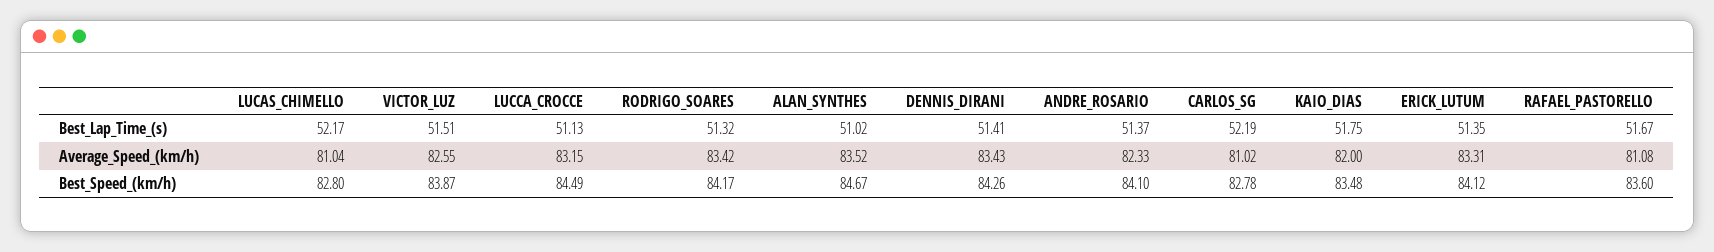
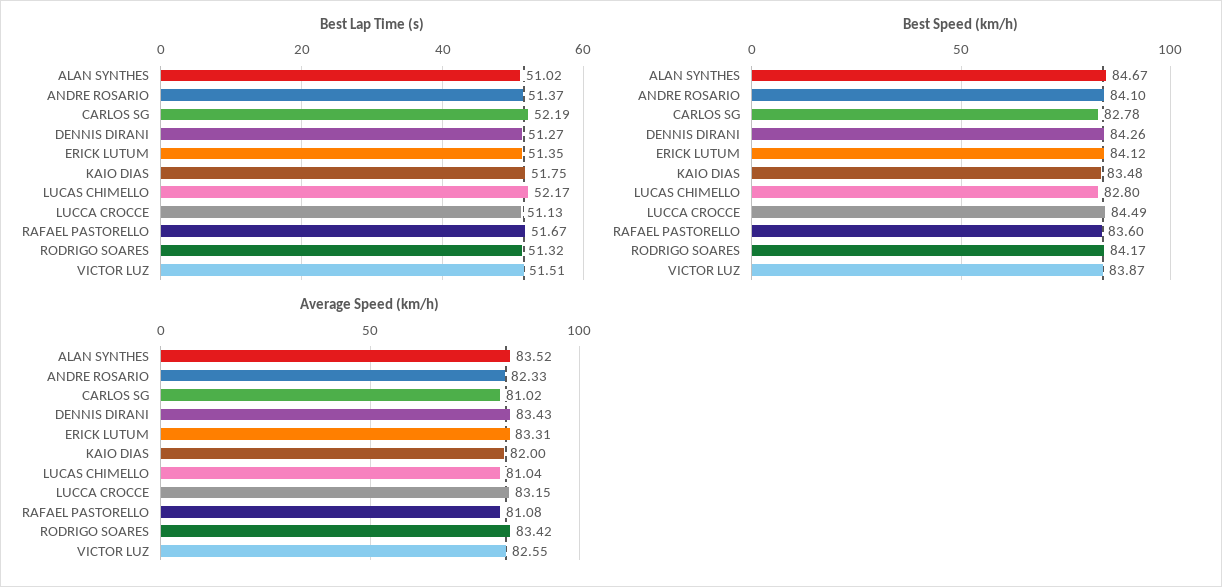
  {
    "Best_Lap_Time_(s)": {
      "LUCAS_CHIMELLO": 52.17,
      "VICTOR_LUZ": 51.51,
      "LUCCA_CROCCE": 51.13,
      "RODRIGO_SOARES": 51.32,
      "ALAN_SYNTHES": 51.02,
-     "DENNIS_DIRANI": 51.41,
+     "DENNIS_DIRANI": 51.27,
      "ANDRE_ROSARIO": 51.37,
      "CARLOS_SG": 52.19,
      "KAIO_DIAS": 51.75,
      "ERICK_LUTUM": 51.35,
      "RAFAEL_PASTORELLO": 51.67
    },
    "Average_Speed_(km/h)": {
      "LUCAS_CHIMELLO": 81.04,
      "VICTOR_LUZ": 82.55,
      "LUCCA_CROCCE": 83.15,
      "RODRIGO_SOARES": 83.42,
      "ALAN_SYNTHES": 83.52,
      "DENNIS_DIRANI": 83.43,
      "ANDRE_ROSARIO": 82.33,
      "CARLOS_SG": 81.02,
      "KAIO_DIAS": 82,
      "ERICK_LUTUM": 83.31,
      "RAFAEL_PASTORELLO": 81.08
    },
    "Best_Speed_(km/h)": {
      "LUCAS_CHIMELLO": 82.8,
      "VICTOR_LUZ": 83.87,
      "LUCCA_CROCCE": 84.49,
      "RODRIGO_SOARES": 84.17,
      "ALAN_SYNTHES": 84.67,
      "DENNIS_DIRANI": 84.26,
      "ANDRE_ROSARIO": 84.1,
      "CARLOS_SG": 82.78,
      "KAIO_DIAS": 83.48,
      "ERICK_LUTUM": 84.12,
      "RAFAEL_PASTORELLO": 83.6
    }
  }

